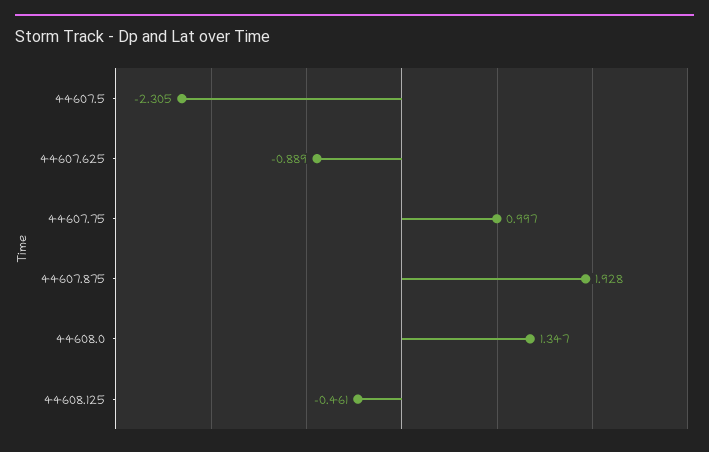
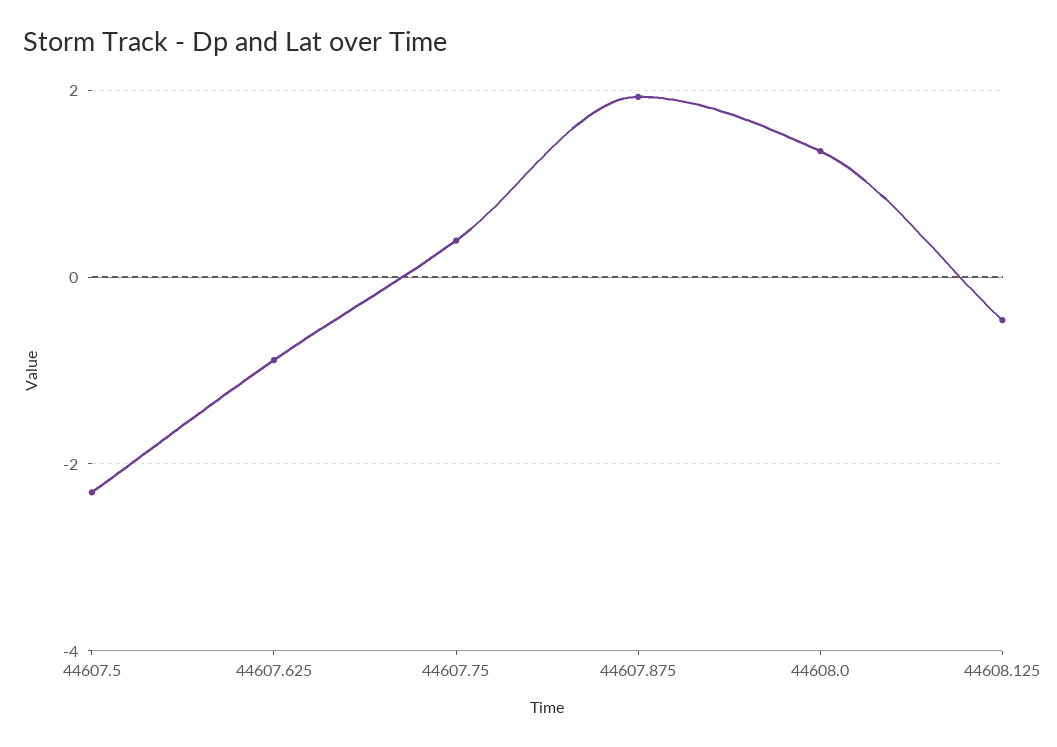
  {
    "44607.5": -2.305,
    "44607.625": -0.889,
-   "44607.75": 0.997,
+   "44607.75": 0.4,
    "44607.875": 1.928,
    "44608.0": 1.347,
    "44608.125": -0.461
  }

